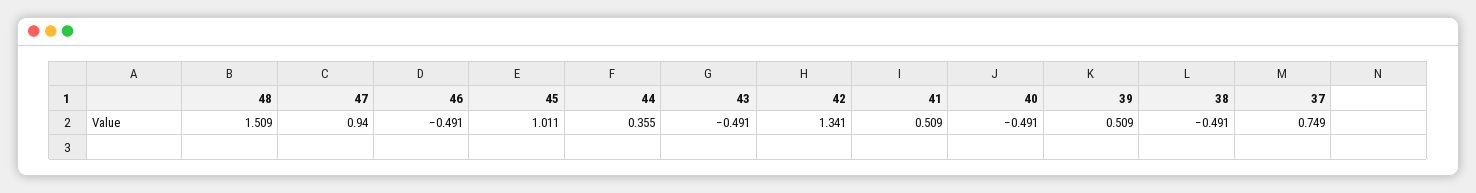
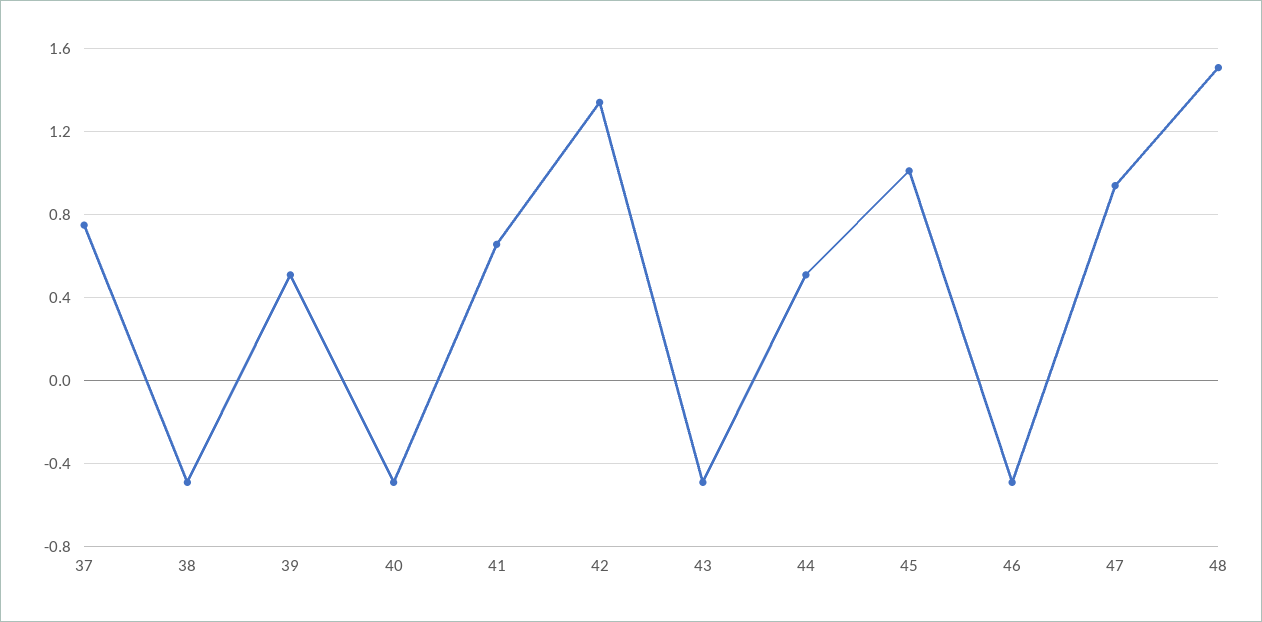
  {
    "48": 1.509,
    "47": 0.94,
    "46": -0.491,
    "45": 1.011,
-   "44": 0.355,
+   "44": 0.5,
    "43": -0.491,
    "42": 1.341,
-   "41": 0.509,
+   "41": 0.65,
    "40": -0.491,
    "39": 0.509,
    "38": -0.491,
    "37": 0.749
  }

